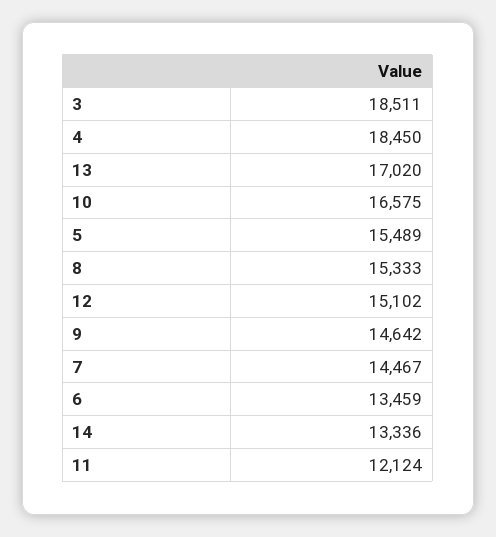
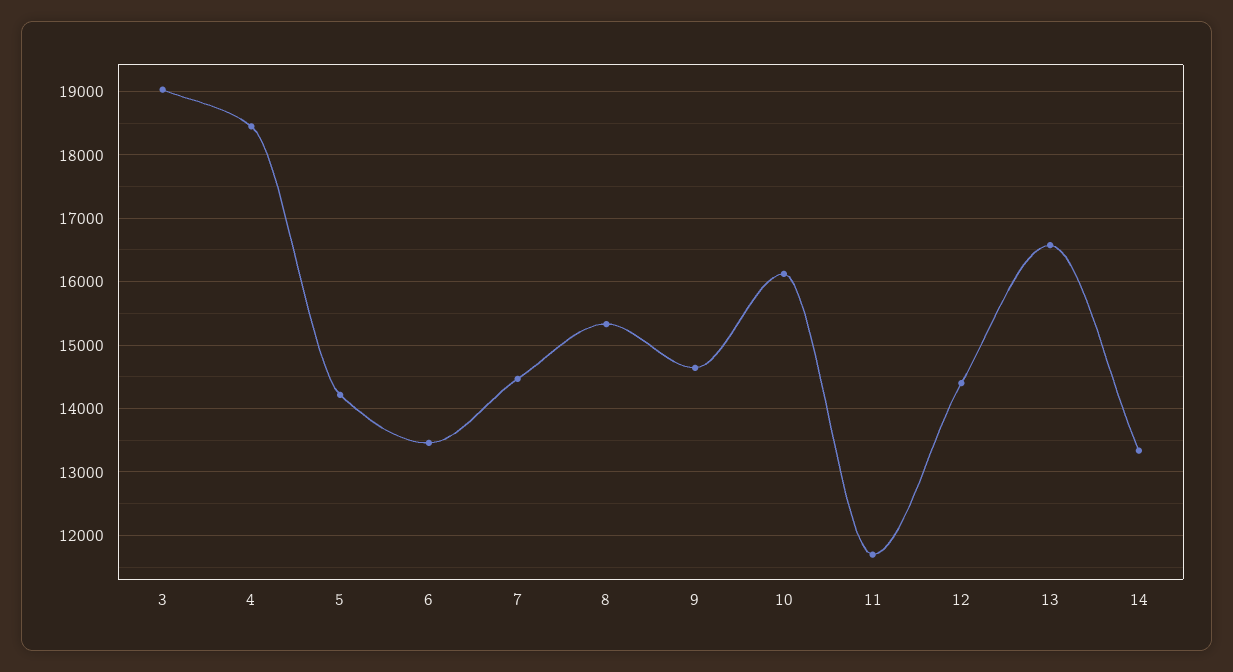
  {
-   "3": 18511,
+   "3": 19000,
    "4": 18450,
-   "13": 17020,
+   "13": 16600,
-   "10": 16575,
+   "10": 16100,
-   "5": 15489,
+   "5": 14200,
    "8": 15333,
-   "12": 15102,
+   "12": 14400,
    "9": 14642,
    "7": 14467,
    "6": 13459,
    "14": 13336,
-   "11": 12124
+   "11": 11700
  }

